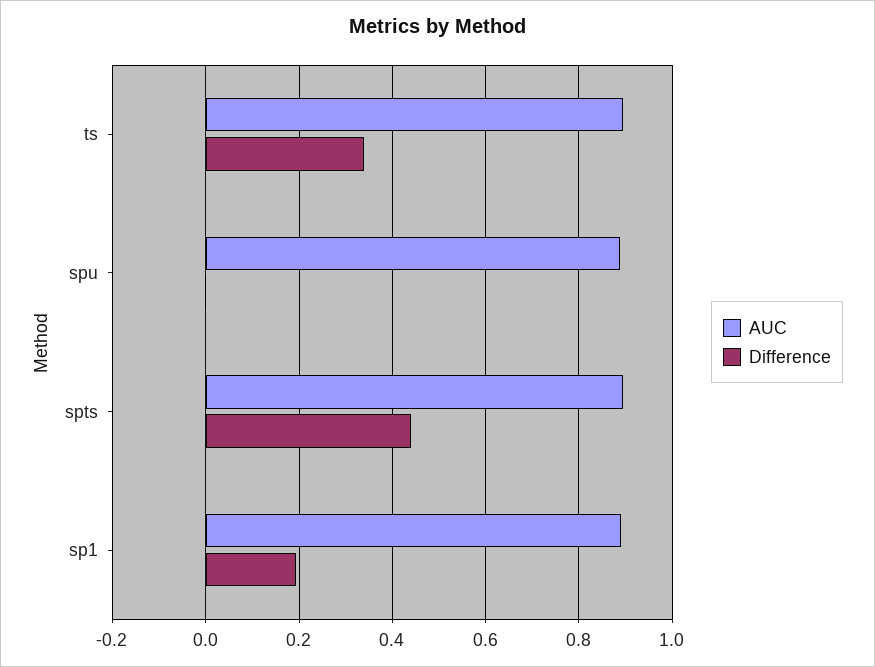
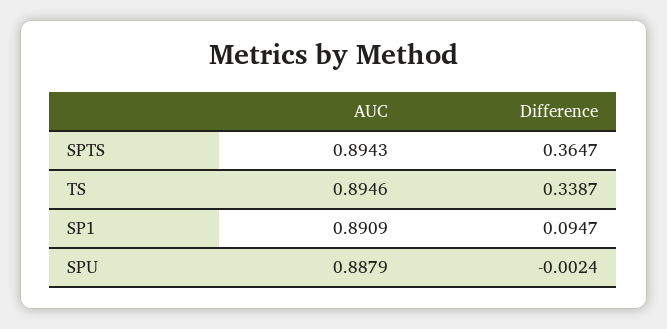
  {
    "AUC": {
      "ts": 0.8946,
      "spu": 0.8879,
      "spts": 0.8943,
      "sp1": 0.8909
    },
    "Difference": {
      "ts": 0.3387,
      "spu": -0.0024,
-     "spts": 0.44,
+     "spts": 0.3647,
-     "sp1": 0.2
+     "sp1": 0.0947
    }
  }

